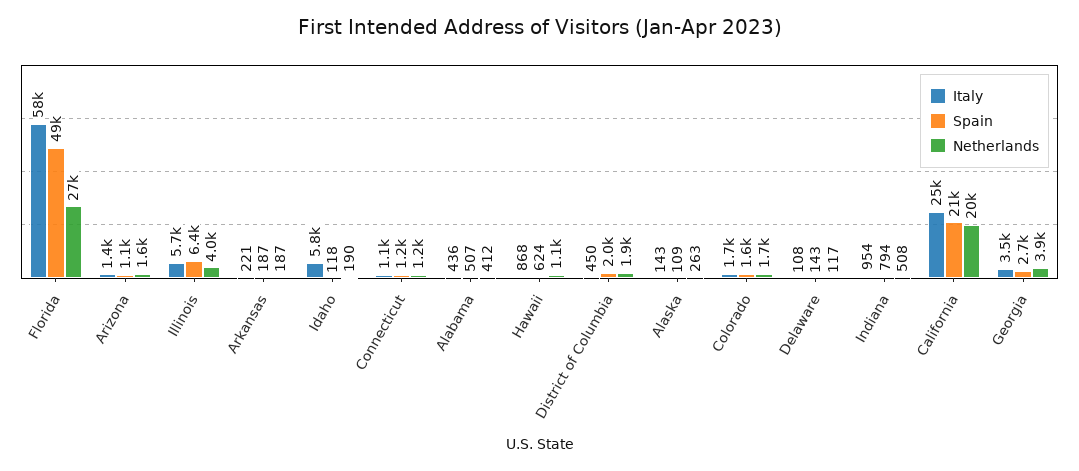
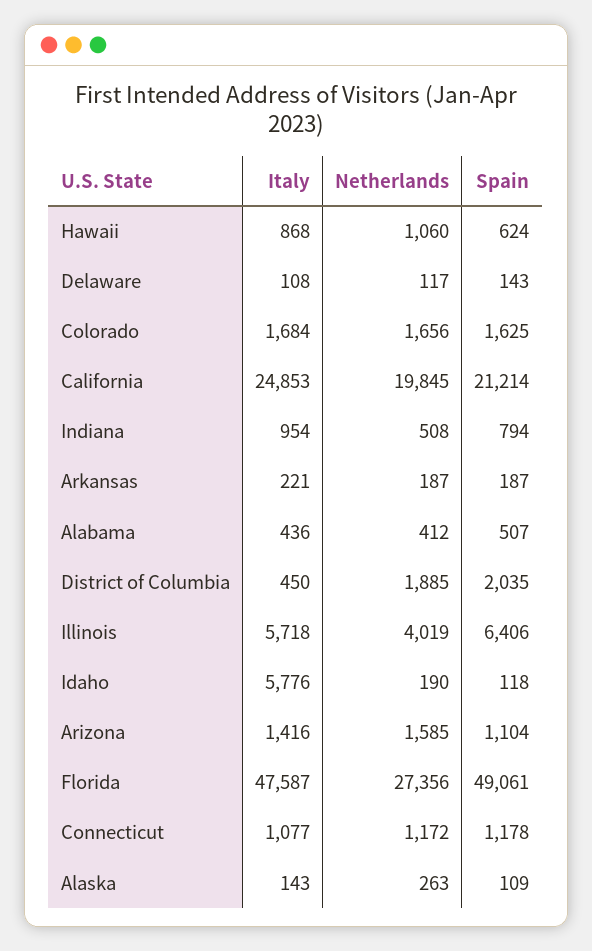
  {
    "Italy": {
-     "Florida": 58000,
+     "Florida": 47587,
      "Arizona": 1416,
      "Illinois": 5718,
      "Arkansas": 221,
      "Idaho": 5776,
      "Connecticut": 1077,
      "Alabama": 436,
      "Hawaii": 868,
      "District of Columbia": 450,
      "Alaska": 143,
      "Colorado": 1684,
      "Delaware": 108,
      "Indiana": 954,
-     "California": 24853,
+     "California": 24853
-     "Georgia": 3500
    },
    "Spain": {
      "Florida": 49061,
      "Arizona": 1104,
      "Illinois": 6406,
      "Arkansas": 187,
      "Idaho": 118,
      "Connecticut": 1178,
      "Alabama": 507,
      "Hawaii": 624,
      "District of Columbia": 2035,
      "Alaska": 109,
      "Colorado": 1625,
      "Delaware": 143,
      "Indiana": 794,
-     "California": 21214,
+     "California": 21214
-     "Georgia": 2700
    },
    "Netherlands": {
      "Florida": 27356,
      "Arizona": 1585,
      "Illinois": 4019,
      "Arkansas": 187,
      "Idaho": 190,
      "Connecticut": 1172,
      "Alabama": 412,
      "Hawaii": 1060,
      "District of Columbia": 1885,
      "Alaska": 263,
      "Colorado": 1656,
      "Delaware": 117,
      "Indiana": 508,
-     "California": 19845,
+     "California": 19845
-     "Georgia": 3900
    }
  }

